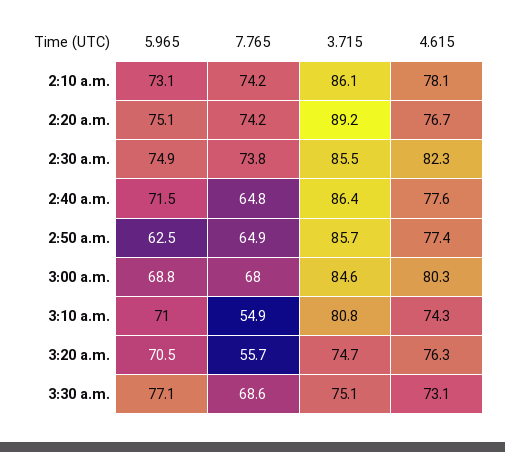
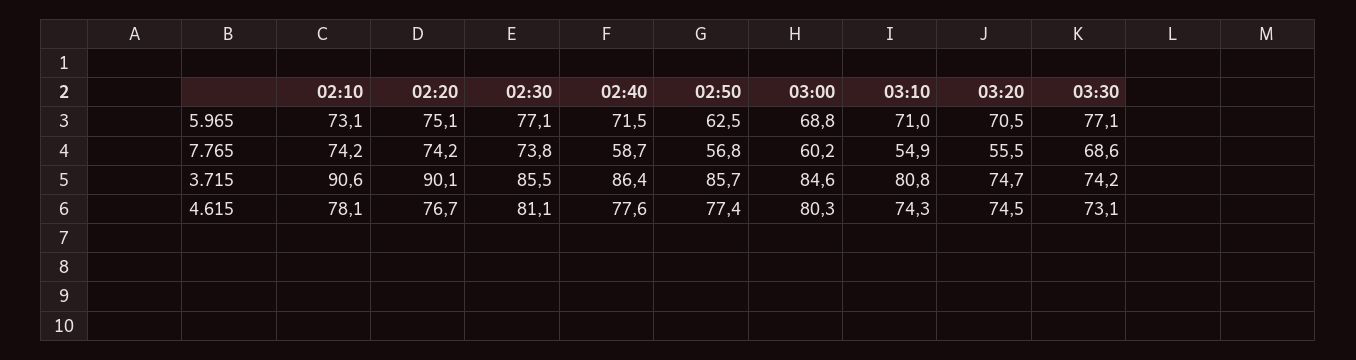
  {
    "5.965": {
      "2:10 a.m.": 73.1,
      "2:20 a.m.": 75.1,
-     "2:30 a.m.": 74.9,
+     "2:30 a.m.": 77.1,
      "2:40 a.m.": 71.5,
      "2:50 a.m.": 62.5,
      "3:00 a.m.": 68.8,
      "3:10 a.m.": 71,
      "3:20 a.m.": 70.5,
      "3:30 a.m.": 77.1
    },
    "7.765": {
      "2:10 a.m.": 74.2,
      "2:20 a.m.": 74.2,
      "2:30 a.m.": 73.8,
-     "2:40 a.m.": 64.8,
+     "2:40 a.m.": 58.7,
-     "2:50 a.m.": 64.9,
+     "2:50 a.m.": 56.8,
-     "3:00 a.m.": 68,
+     "3:00 a.m.": 60.2,
      "3:10 a.m.": 54.9,
-     "3:20 a.m.": 55.7,
+     "3:20 a.m.": 55.5,
      "3:30 a.m.": 68.6
    },
    "3.715": {
-     "2:10 a.m.": 86.1,
+     "2:10 a.m.": 90.6,
-     "2:20 a.m.": 89.2,
+     "2:20 a.m.": 90.1,
      "2:30 a.m.": 85.5,
      "2:40 a.m.": 86.4,
      "2:50 a.m.": 85.7,
      "3:00 a.m.": 84.6,
      "3:10 a.m.": 80.8,
      "3:20 a.m.": 74.7,
-     "3:30 a.m.": 75.1
+     "3:30 a.m.": 74.2
    },
    "4.615": {
      "2:10 a.m.": 78.1,
      "2:20 a.m.": 76.7,
-     "2:30 a.m.": 82.3,
+     "2:30 a.m.": 81.1,
      "2:40 a.m.": 77.6,
      "2:50 a.m.": 77.4,
      "3:00 a.m.": 80.3,
      "3:10 a.m.": 74.3,
-     "3:20 a.m.": 76.3,
+     "3:20 a.m.": 74.5,
      "3:30 a.m.": 73.1
    }
  }

